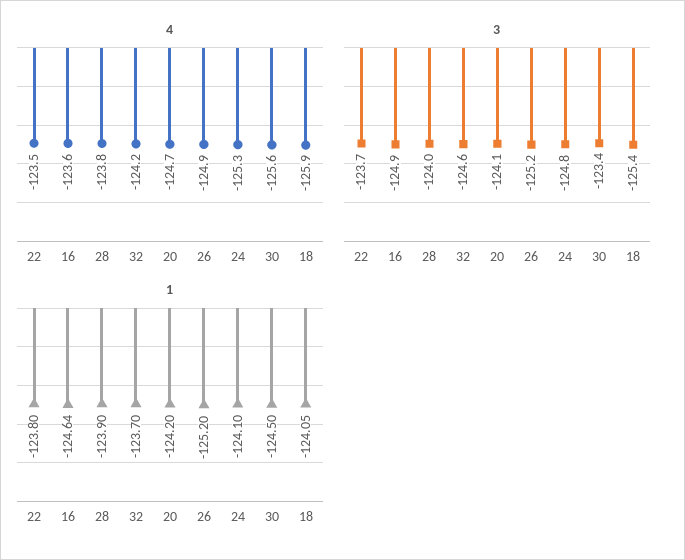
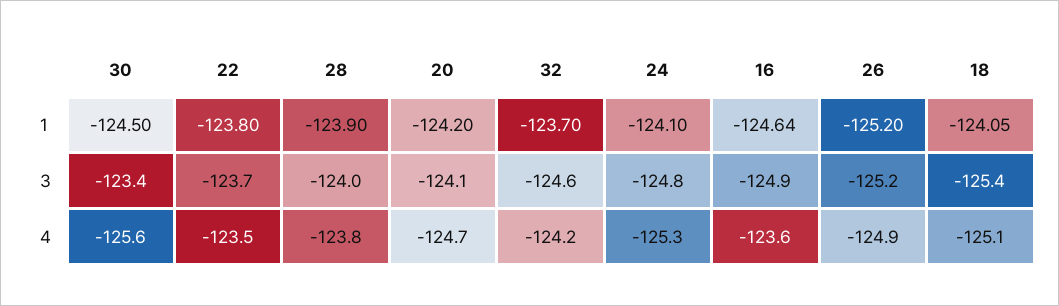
  {
    "4": {
      "22": -123.5,
      "16": -123.6,
      "28": -123.8,
      "32": -124.2,
      "20": -124.7,
      "26": -124.9,
      "24": -125.3,
      "30": -125.6,
-     "18": -125.9
+     "18": -125.1
    },
    "3": {
      "22": -123.7,
      "16": -124.9,
      "28": -124,
      "32": -124.6,
      "20": -124.1,
      "26": -125.2,
      "24": -124.8,
      "30": -123.4,
      "18": -125.4
    },
    "1": {
      "22": -123.8,
      "16": -124.64,
      "28": -123.9,
      "32": -123.7,
      "20": -124.2,
      "26": -125.2,
      "24": -124.1,
      "30": -124.5,
      "18": -124.05
    }
  }

